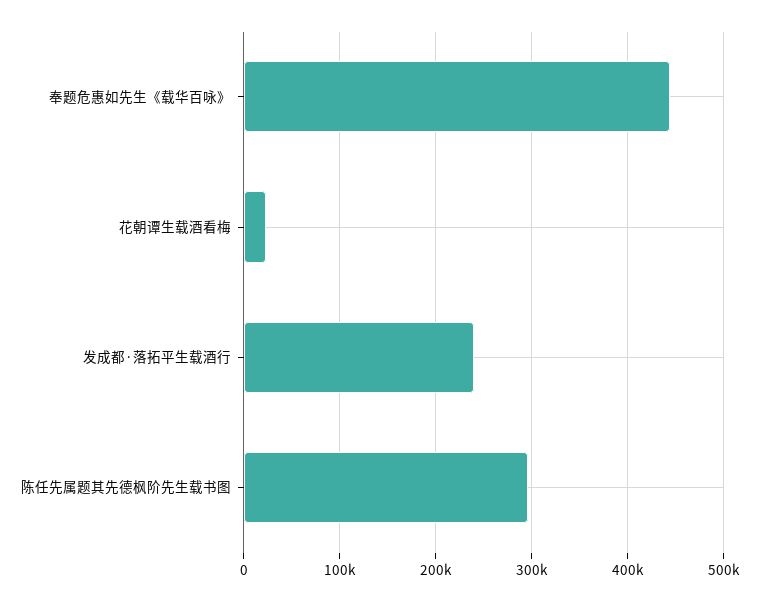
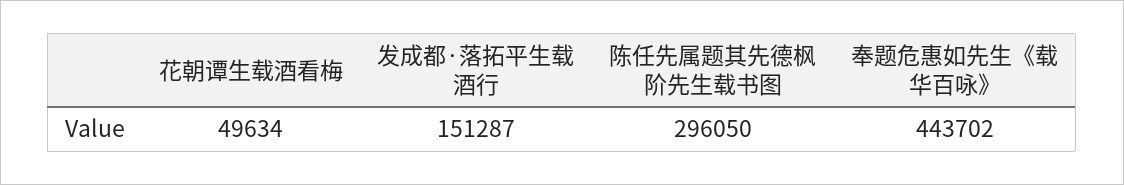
  {
    "奉题危惠如先生《载华百咏》": 443702,
-   "花朝谭生载酒看梅": 20000,
+   "花朝谭生载酒看梅": 49634,
-   "发成都·落拓平生载酒行": 240000,
+   "发成都·落拓平生载酒行": 151287,
    "陈任先属题其先德枫阶先生载书图": 296050
  }

